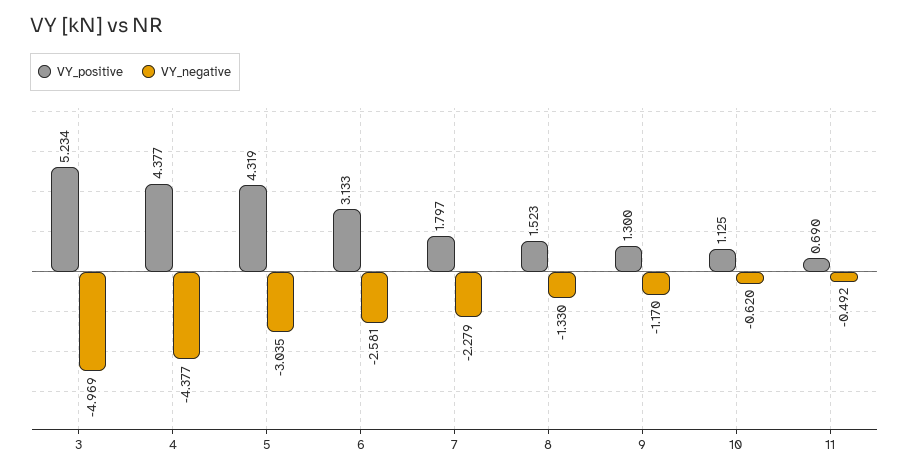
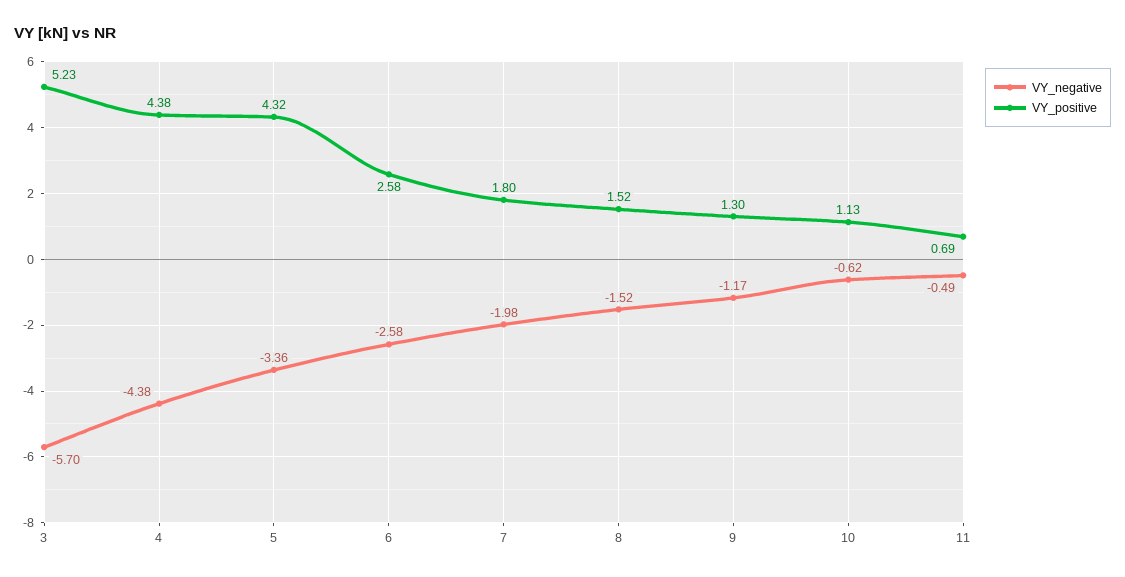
  {
    "VY_positive": {
      "3": 5.234,
      "4": 4.377,
      "5": 4.319,
-     "6": 3.133,
+     "6": 2.58,
      "7": 1.797,
      "8": 1.523,
      "9": 1.3,
      "10": 1.125,
      "11": 0.69
    },
    "VY_negative": {
-     "3": -4.969,
+     "3": -5.7,
      "4": -4.377,
-     "5": -3.035,
+     "5": -3.36,
      "6": -2.581,
-     "7": -2.279,
+     "7": -1.98,
-     "8": -1.33,
+     "8": -1.52,
      "9": -1.17,
      "10": -0.62,
      "11": -0.492
    }
  }

